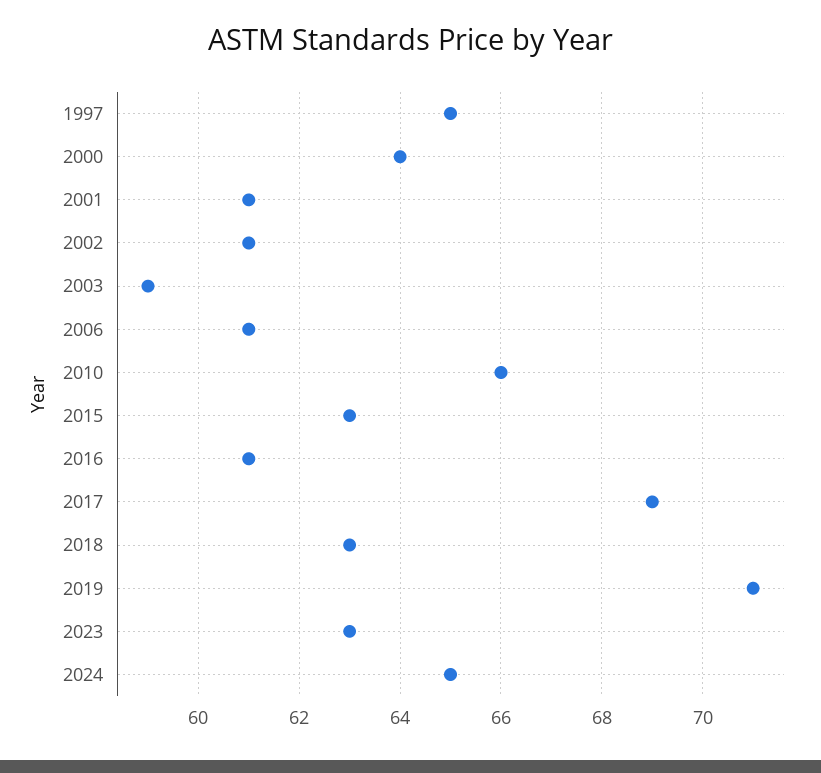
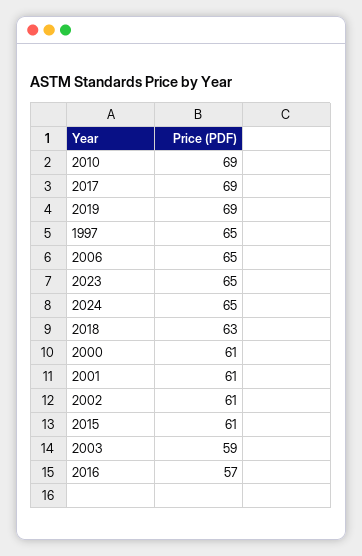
  {
    "1997": 65,
-   "2000": 64,
+   "2000": 61,
    "2001": 61,
    "2002": 61,
    "2003": 59,
-   "2006": 61,
+   "2006": 65,
-   "2010": 66,
+   "2010": 69,
-   "2015": 63,
+   "2015": 61,
-   "2016": 61,
+   "2016": 57,
    "2017": 69,
    "2018": 63,
-   "2019": 71,
+   "2019": 69,
-   "2023": 63,
+   "2023": 65,
    "2024": 65
  }

